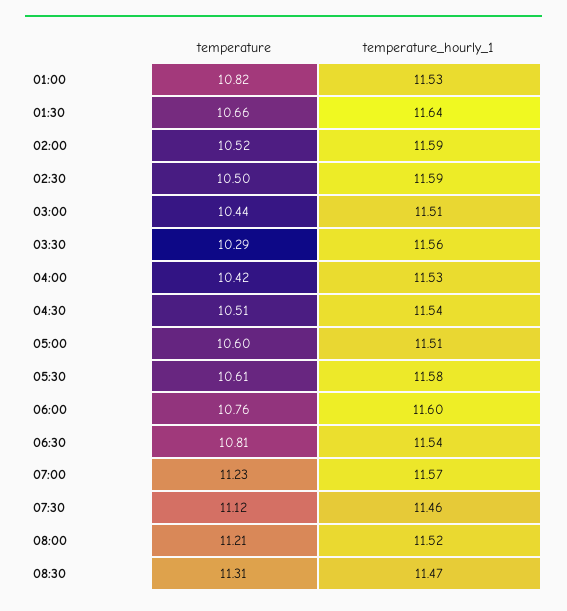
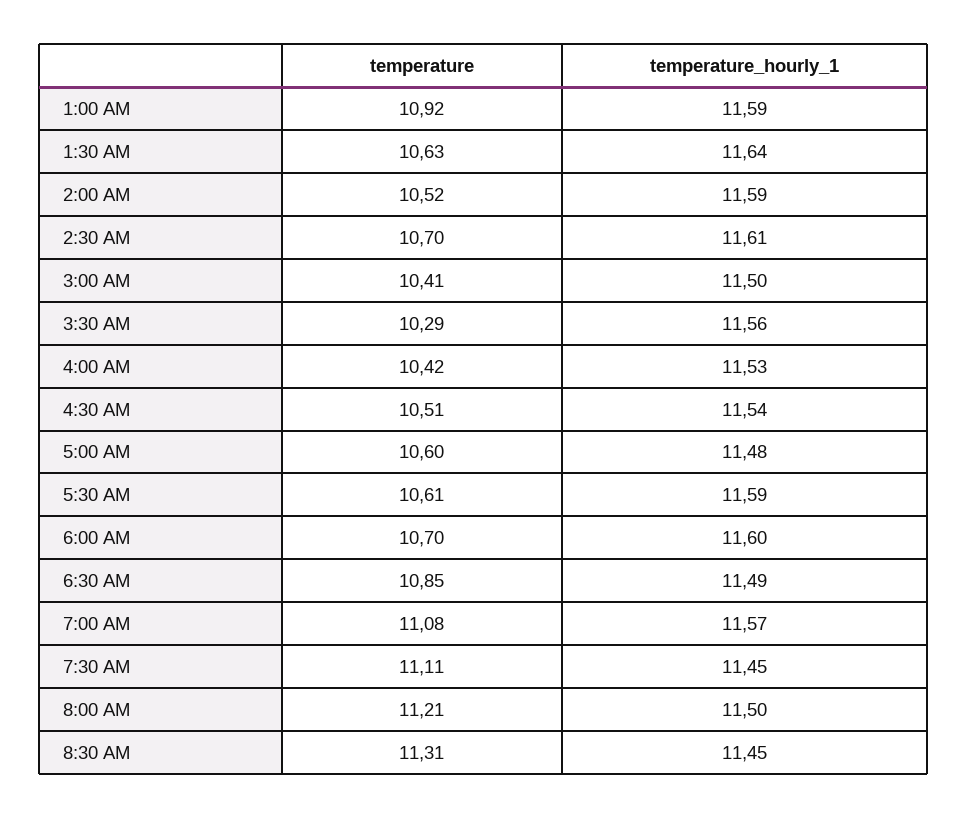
  {
    "temperature": {
-     "01:00": 10.82,
+     "01:00": 10.92,
-     "01:30": 10.66,
+     "01:30": 10.63,
      "02:00": 10.52,
-     "02:30": 10.5,
+     "02:30": 10.7,
-     "03:00": 10.44,
+     "03:00": 10.41,
      "03:30": 10.29,
      "04:00": 10.42,
      "04:30": 10.51,
      "05:00": 10.6,
      "05:30": 10.61,
-     "06:00": 10.76,
+     "06:00": 10.7,
-     "06:30": 10.81,
+     "06:30": 10.85,
-     "07:00": 11.23,
+     "07:00": 11.08,
-     "07:30": 11.12,
+     "07:30": 11.11,
      "08:00": 11.21,
      "08:30": 11.31
    },
    "temperature_hourly_1": {
-     "01:00": 11.53,
+     "01:00": 11.59,
      "01:30": 11.64,
      "02:00": 11.59,
-     "02:30": 11.59,
+     "02:30": 11.61,
-     "03:00": 11.51,
+     "03:00": 11.5,
      "03:30": 11.56,
      "04:00": 11.53,
      "04:30": 11.54,
-     "05:00": 11.51,
+     "05:00": 11.48,
-     "05:30": 11.58,
+     "05:30": 11.59,
      "06:00": 11.6,
-     "06:30": 11.54,
+     "06:30": 11.49,
      "07:00": 11.57,
-     "07:30": 11.46,
+     "07:30": 11.45,
-     "08:00": 11.52,
+     "08:00": 11.5,
-     "08:30": 11.47
+     "08:30": 11.45
    }
  }

